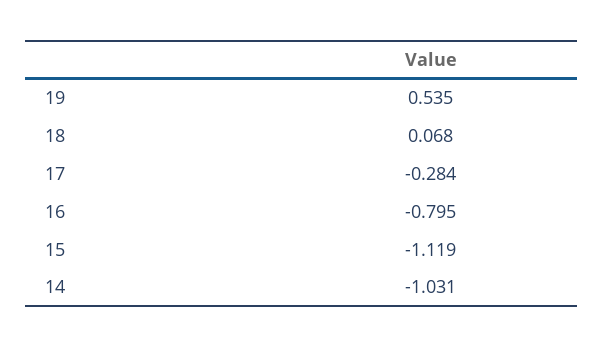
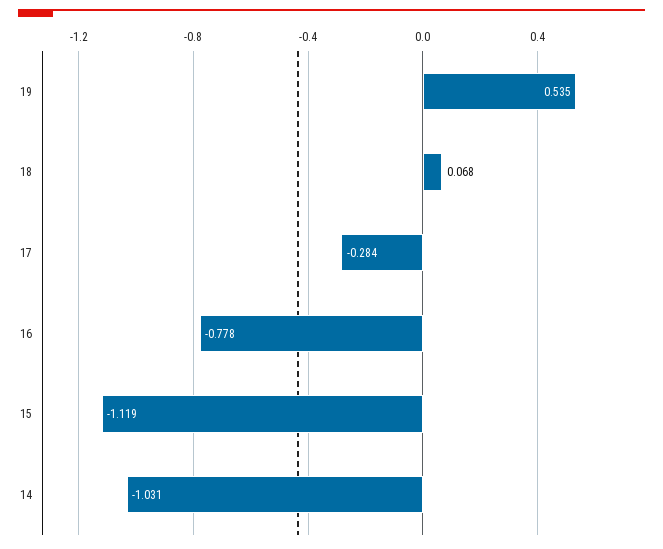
  {
    "19": 0.535,
    "18": 0.068,
    "17": -0.284,
-   "16": -0.795,
+   "16": -0.778,
    "15": -1.119,
    "14": -1.031
  }

